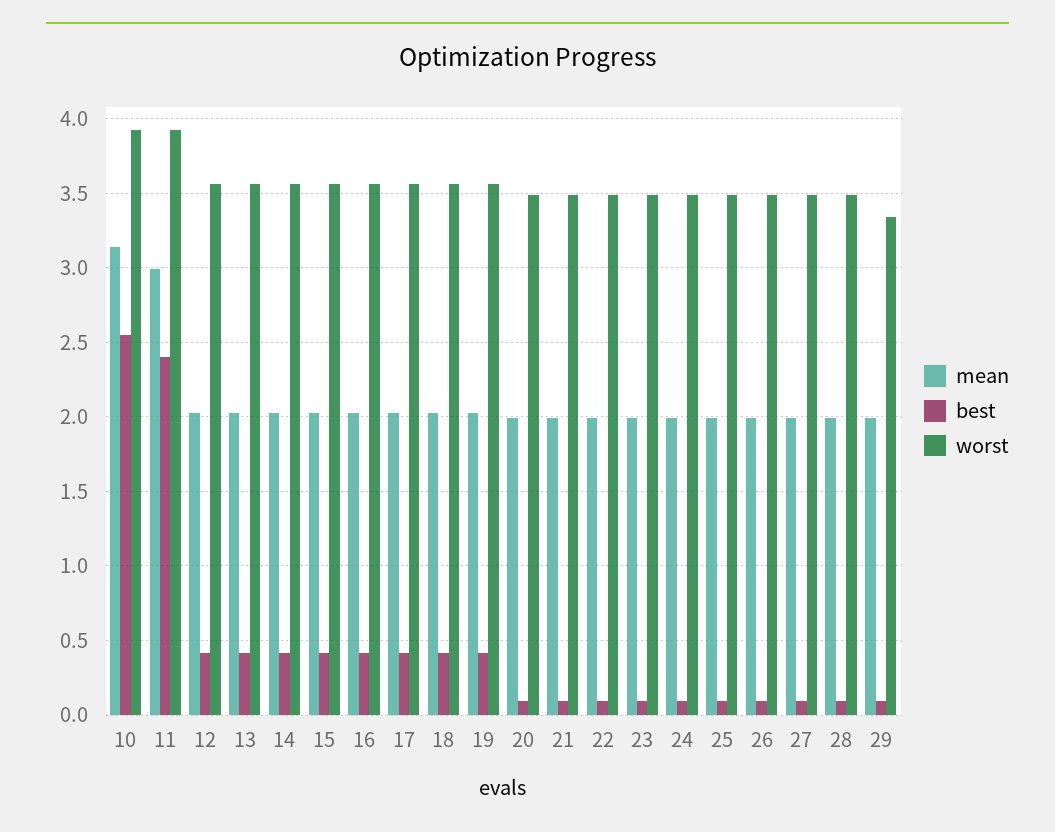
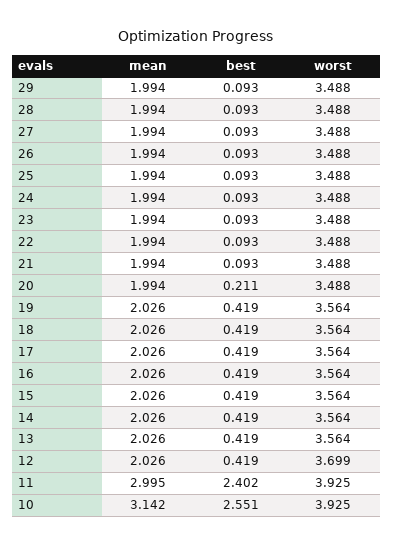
  {
    "mean": {
      "10": 3.142,
      "11": 2.995,
      "12": 2.026,
      "13": 2.026,
      "14": 2.026,
      "15": 2.026,
      "16": 2.026,
      "17": 2.026,
      "18": 2.026,
      "19": 2.026,
      "20": 1.994,
      "21": 1.994,
      "22": 1.994,
      "23": 1.994,
      "24": 1.994,
      "25": 1.994,
      "26": 1.994,
      "27": 1.994,
      "28": 1.994,
      "29": 1.994
    },
    "best": {
      "10": 2.551,
      "11": 2.402,
      "12": 0.419,
      "13": 0.419,
      "14": 0.419,
      "15": 0.419,
      "16": 0.419,
      "17": 0.419,
      "18": 0.419,
      "19": 0.419,
-     "20": 0.1,
+     "20": 0.211,
      "21": 0.093,
      "22": 0.093,
      "23": 0.093,
      "24": 0.093,
      "25": 0.093,
      "26": 0.093,
      "27": 0.093,
      "28": 0.093,
      "29": 0.093
    },
    "worst": {
      "10": 3.925,
      "11": 3.925,
-     "12": 3.55,
+     "12": 3.699,
      "13": 3.564,
      "14": 3.564,
      "15": 3.564,
      "16": 3.564,
      "17": 3.564,
      "18": 3.564,
      "19": 3.564,
      "20": 3.488,
      "21": 3.488,
      "22": 3.488,
      "23": 3.488,
      "24": 3.488,
      "25": 3.488,
      "26": 3.488,
      "27": 3.488,
      "28": 3.488,
-     "29": 3.35
+     "29": 3.488
    }
  }

